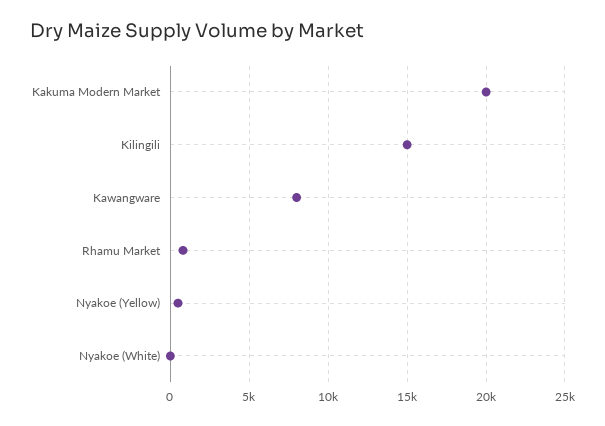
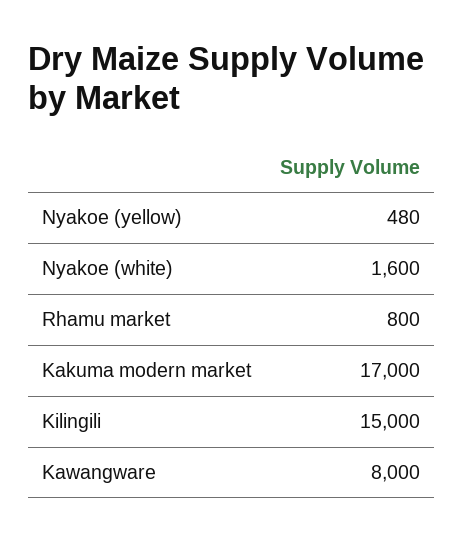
  {
-   "Kakuma Modern Market": 20000,
+   "Kakuma Modern Market": 17000,
    "Kilingili": 15000,
    "Kawangware": 8000,
    "Rhamu Market": 800,
    "Nyakoe (Yellow)": 480,
-   "Nyakoe (White)": 0
+   "Nyakoe (White)": 1600
  }

